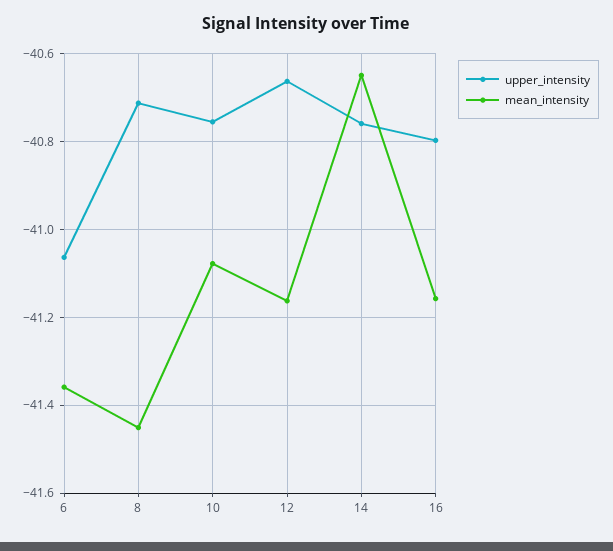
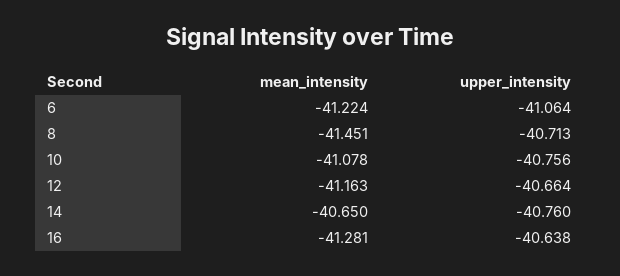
  {
    "upper_intensity": {
      "6": -41.064,
      "8": -40.713,
      "10": -40.756,
      "12": -40.664,
      "14": -40.76,
-     "16": -40.8
+     "16": -40.638
    },
    "mean_intensity": {
-     "6": -41.36,
+     "6": -41.224,
      "8": -41.451,
      "10": -41.078,
      "12": -41.163,
      "14": -40.65,
-     "16": -41.16
+     "16": -41.281
    }
  }

